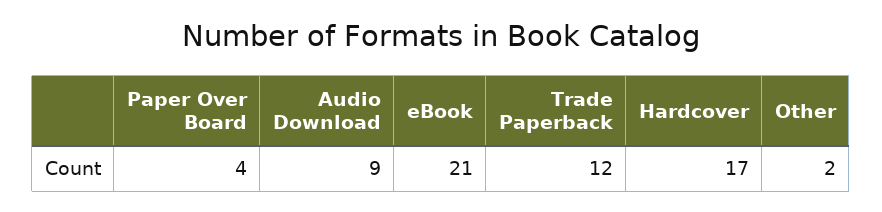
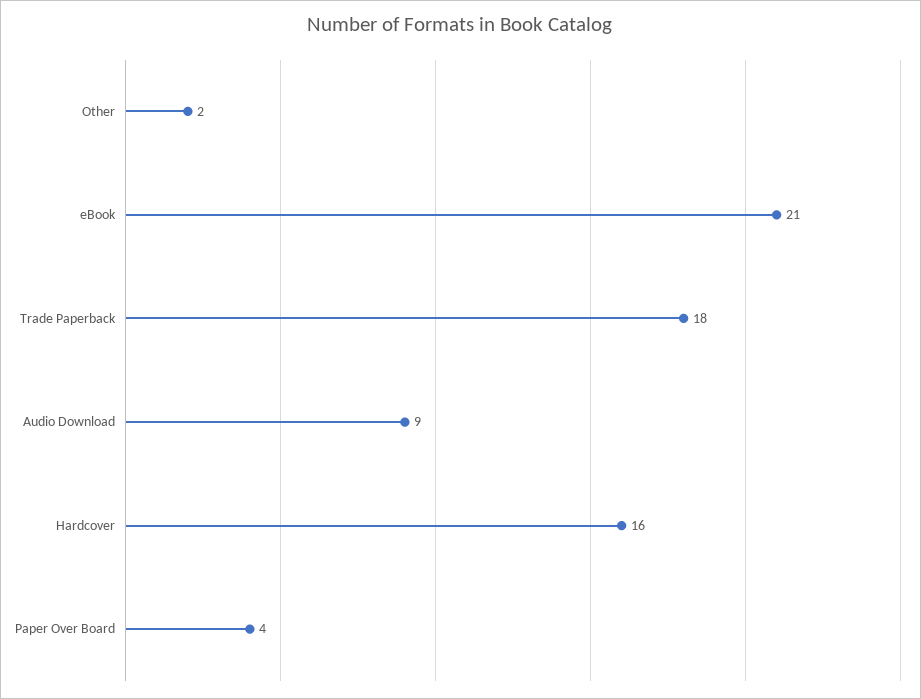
  {
    "Paper Over Board": 4,
    "Audio Download": 9,
    "eBook": 21,
-   "Trade Paperback": 12,
+   "Trade Paperback": 18,
-   "Hardcover": 17,
+   "Hardcover": 16,
    "Other": 2
  }

